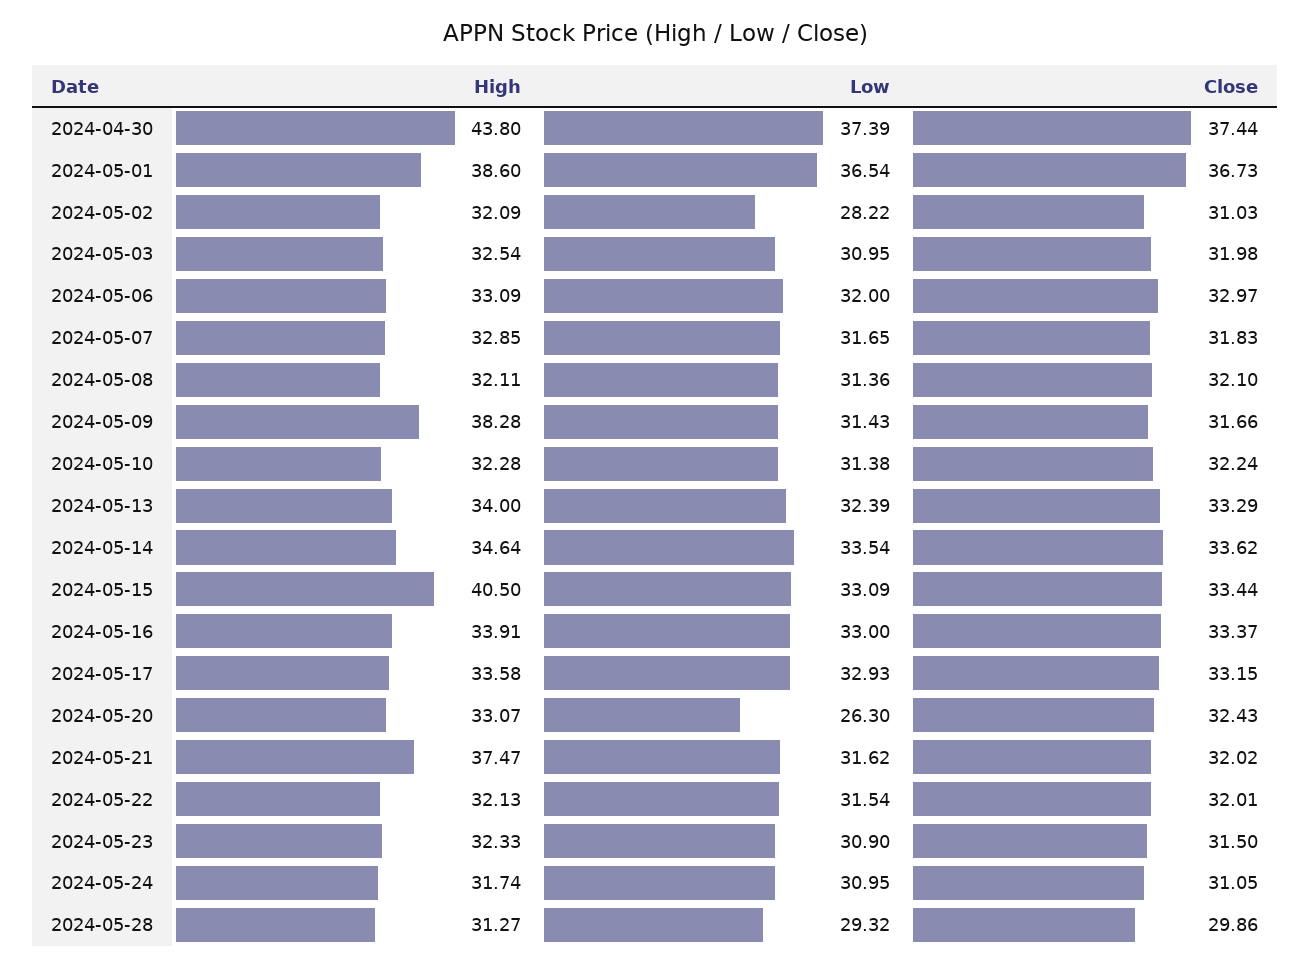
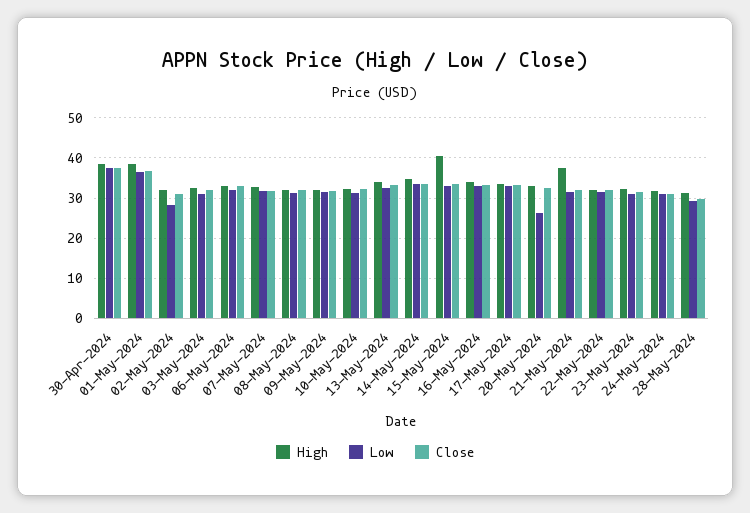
  {
    "High": {
-     "2024-04-30": 43.8,
+     "2024-04-30": 38,
      "2024-05-01": 38.6,
      "2024-05-02": 32.09,
      "2024-05-03": 32.54,
      "2024-05-06": 33.09,
      "2024-05-07": 32.85,
      "2024-05-08": 32.11,
-     "2024-05-09": 38.28,
+     "2024-05-09": 32,
      "2024-05-10": 32.28,
      "2024-05-13": 34,
      "2024-05-14": 34.64,
      "2024-05-15": 40.5,
      "2024-05-16": 33.91,
      "2024-05-17": 33.58,
      "2024-05-20": 33.07,
      "2024-05-21": 37.47,
      "2024-05-22": 32.13,
      "2024-05-23": 32.33,
      "2024-05-24": 31.74,
      "2024-05-28": 31.27
    },
    "Low": {
      "2024-04-30": 37.39,
      "2024-05-01": 36.54,
      "2024-05-02": 28.22,
      "2024-05-03": 30.95,
      "2024-05-06": 32,
      "2024-05-07": 31.65,
      "2024-05-08": 31.36,
      "2024-05-09": 31.43,
      "2024-05-10": 31.38,
      "2024-05-13": 32.39,
      "2024-05-14": 33.54,
      "2024-05-15": 33.09,
      "2024-05-16": 33,
      "2024-05-17": 32.93,
      "2024-05-20": 26.3,
      "2024-05-21": 31.62,
      "2024-05-22": 31.54,
      "2024-05-23": 30.9,
      "2024-05-24": 30.95,
      "2024-05-28": 29.32
    },
    "Close": {
      "2024-04-30": 37.44,
      "2024-05-01": 36.73,
      "2024-05-02": 31.03,
      "2024-05-03": 31.98,
      "2024-05-06": 32.97,
      "2024-05-07": 31.83,
      "2024-05-08": 32.1,
      "2024-05-09": 31.66,
      "2024-05-10": 32.24,
      "2024-05-13": 33.29,
      "2024-05-14": 33.62,
      "2024-05-15": 33.44,
      "2024-05-16": 33.37,
      "2024-05-17": 33.15,
      "2024-05-20": 32.43,
      "2024-05-21": 32.02,
      "2024-05-22": 32.01,
      "2024-05-23": 31.5,
      "2024-05-24": 31.05,
      "2024-05-28": 29.86
    }
  }

